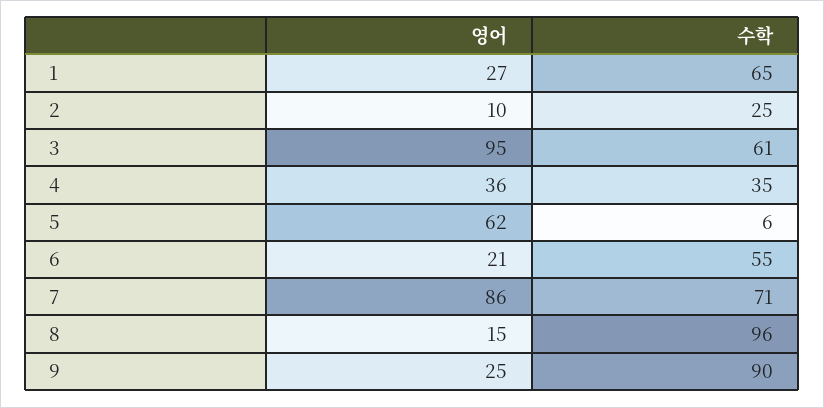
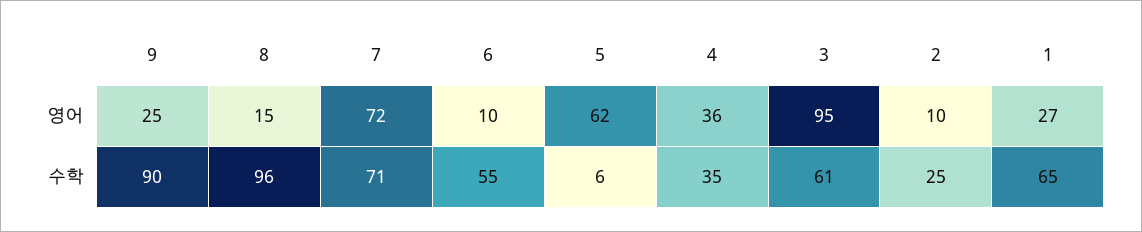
  {
    "영어": {
      "1": 27,
      "2": 10,
      "3": 95,
      "4": 36,
      "5": 62,
-     "6": 21,
+     "6": 10,
-     "7": 86,
+     "7": 72,
      "8": 15,
      "9": 25
    },
    "수학": {
      "1": 65,
      "2": 25,
      "3": 61,
      "4": 35,
      "5": 6,
      "6": 55,
      "7": 71,
      "8": 96,
      "9": 90
    }
  }

